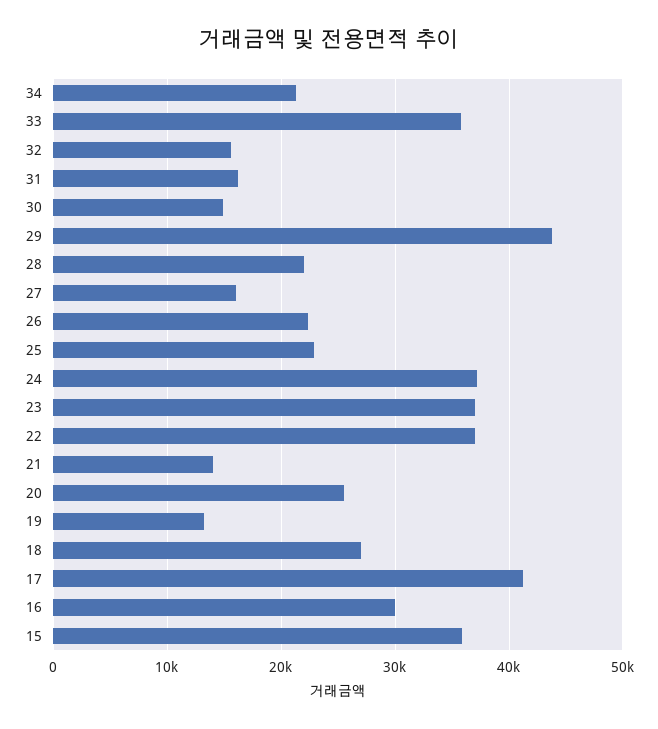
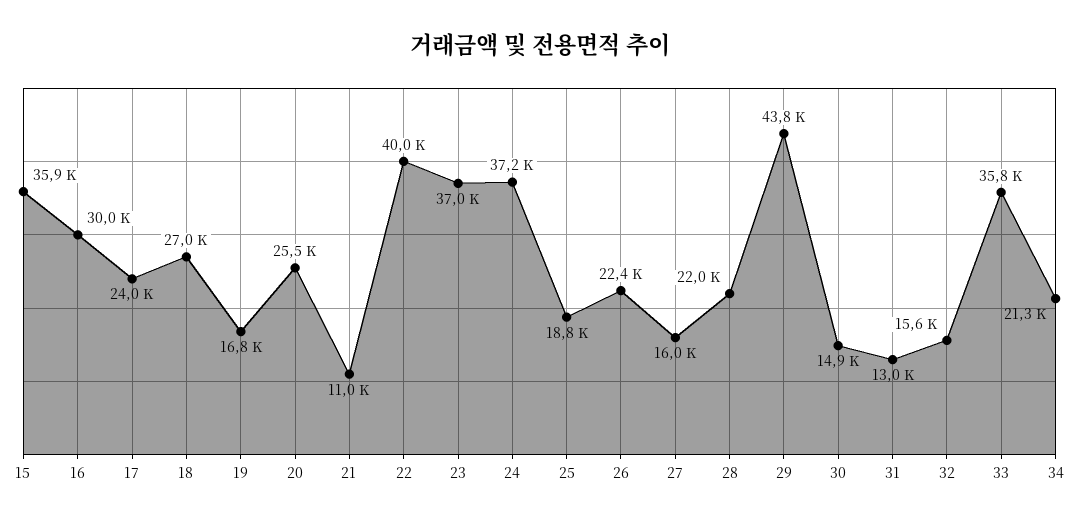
  {
    "34": 21300,
    "33": 35800,
    "32": 15600,
-   "31": 16000,
+   "31": 13000,
    "30": 14900,
    "29": 43800,
    "28": 22000,
    "27": 16000,
    "26": 22400,
-   "25": 23000,
+   "25": 18800,
    "24": 37200,
    "23": 37000,
-   "22": 37000,
+   "22": 40000,
-   "21": 14000,
+   "21": 11000,
    "20": 25500,
-   "19": 13000,
+   "19": 16800,
    "18": 27000,
-   "17": 41000,
+   "17": 24000,
    "16": 30000,
    "15": 35900
  }

